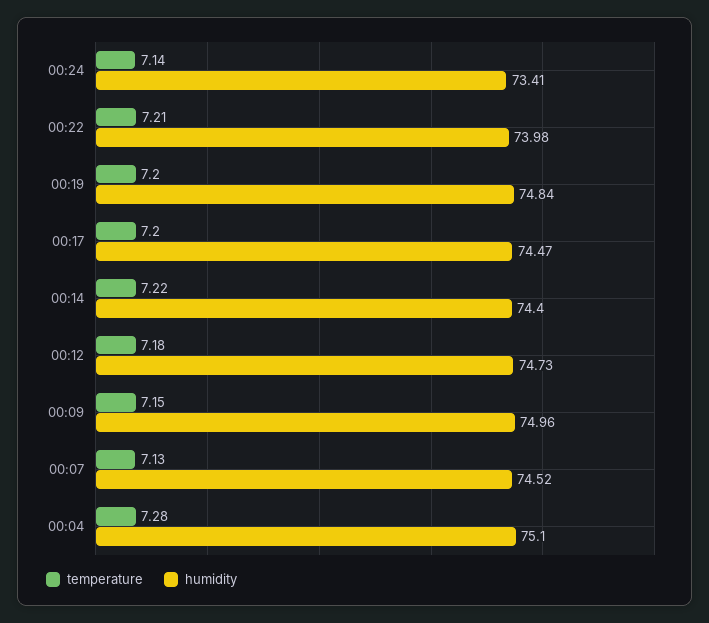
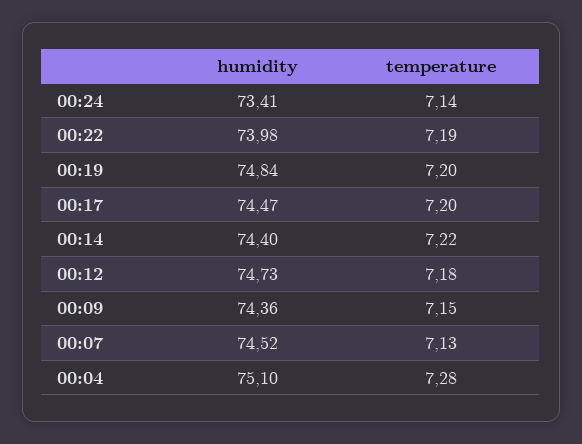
  {
    "temperature": {
      "00:24": 7.14,
-     "00:22": 7.21,
+     "00:22": 7.19,
      "00:19": 7.2,
      "00:17": 7.2,
      "00:14": 7.22,
      "00:12": 7.18,
      "00:09": 7.15,
      "00:07": 7.13,
      "00:04": 7.28
    },
    "humidity": {
      "00:24": 73.41,
      "00:22": 73.98,
      "00:19": 74.84,
      "00:17": 74.47,
      "00:14": 74.4,
      "00:12": 74.73,
-     "00:09": 74.96,
+     "00:09": 74.36,
      "00:07": 74.52,
      "00:04": 75.1
    }
  }

